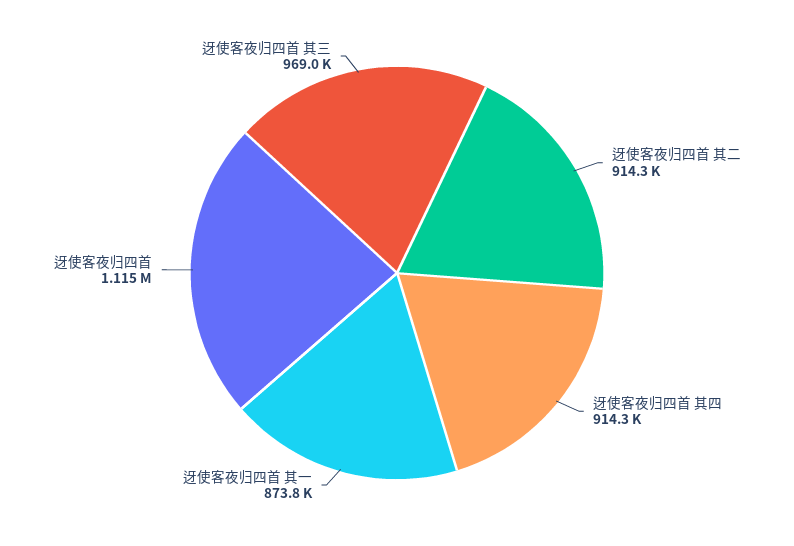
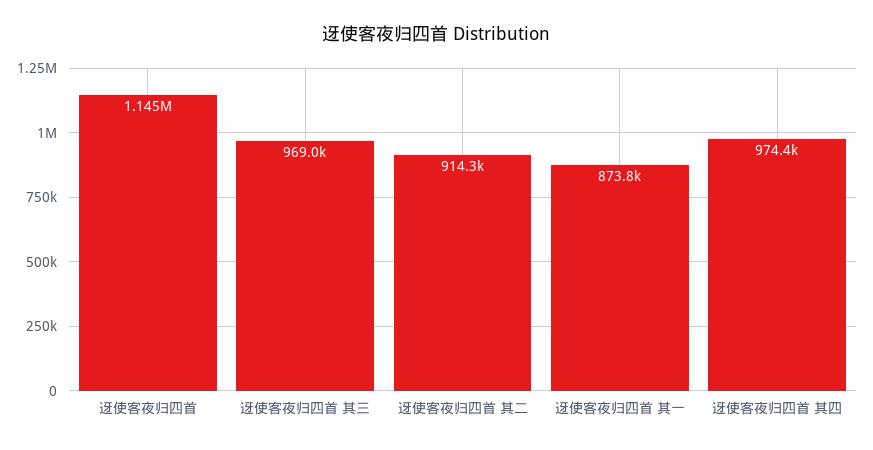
  {
    "迓使客夜归四首 其二": 914300,
-   "迓使客夜归四首 其四": 914300,
+   "迓使客夜归四首 其四": 974400,
    "迓使客夜归四首 其一": 873800,
-   "迓使客夜归四首": 1115000,
+   "迓使客夜归四首": 1145000,
    "迓使客夜归四首 其三": 969000
  }

